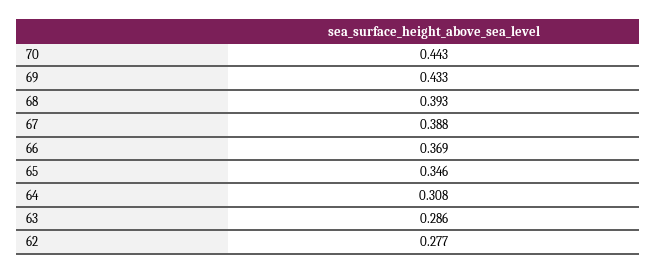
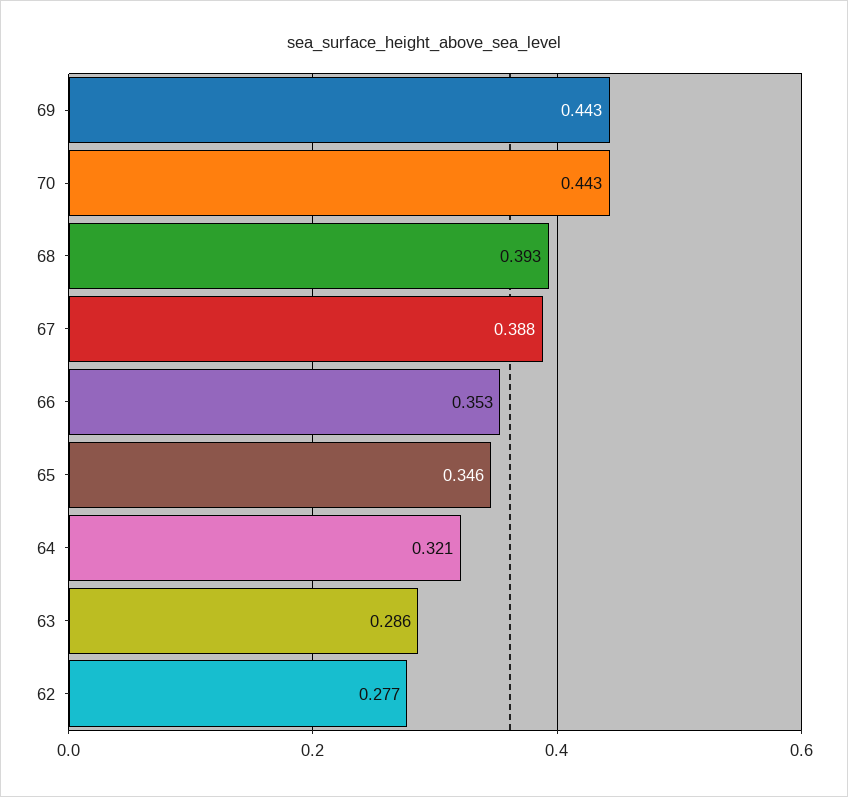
  {
    "70": 0.443,
-   "69": 0.433,
+   "69": 0.443,
    "68": 0.393,
    "67": 0.388,
-   "66": 0.369,
+   "66": 0.353,
    "65": 0.346,
-   "64": 0.308,
+   "64": 0.321,
    "63": 0.286,
    "62": 0.277
  }

